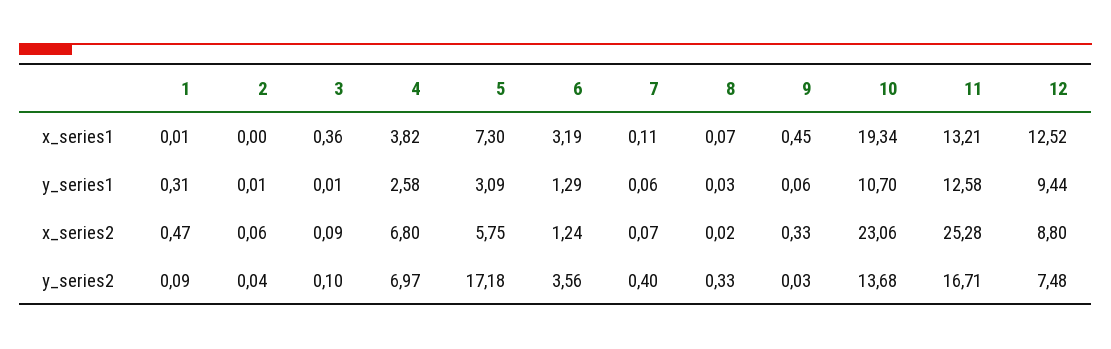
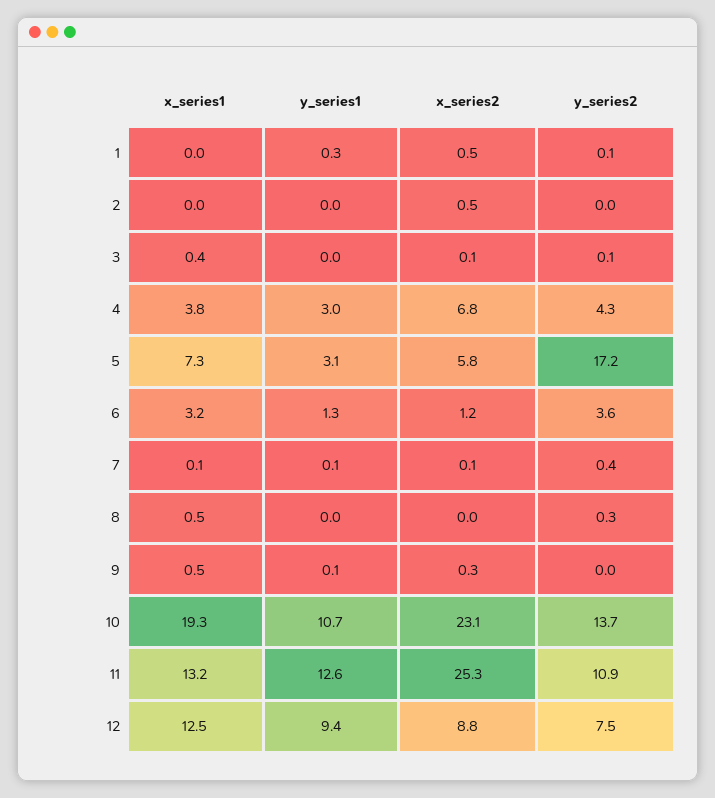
  {
    "1": {
      "x_series1": 0.01,
      "y_series1": 0.31,
      "x_series2": 0.47,
      "y_series2": 0.09
    },
    "2": {
      "x_series1": 0,
      "y_series1": 0.01,
-     "x_series2": 0.06,
+     "x_series2": 0.5,
      "y_series2": 0.04
    },
    "3": {
      "x_series1": 0.36,
      "y_series1": 0.01,
      "x_series2": 0.09,
      "y_series2": 0.1
    },
    "4": {
      "x_series1": 3.82,
-     "y_series1": 2.58,
+     "y_series1": 3,
      "x_series2": 6.8,
-     "y_series2": 6.97
+     "y_series2": 4.3
    },
    "5": {
      "x_series1": 7.3,
      "y_series1": 3.09,
      "x_series2": 5.75,
      "y_series2": 17.18
    },
    "6": {
      "x_series1": 3.19,
      "y_series1": 1.29,
      "x_series2": 1.24,
      "y_series2": 3.56
    },
    "7": {
      "x_series1": 0.11,
      "y_series1": 0.06,
      "x_series2": 0.07,
      "y_series2": 0.4
    },
    "8": {
-     "x_series1": 0.07,
+     "x_series1": 0.5,
      "y_series1": 0.03,
      "x_series2": 0.02,
      "y_series2": 0.33
    },
    "9": {
      "x_series1": 0.45,
      "y_series1": 0.06,
      "x_series2": 0.33,
      "y_series2": 0.03
    },
    "10": {
      "x_series1": 19.34,
      "y_series1": 10.7,
      "x_series2": 23.06,
      "y_series2": 13.68
    },
    "11": {
      "x_series1": 13.21,
      "y_series1": 12.58,
      "x_series2": 25.28,
-     "y_series2": 16.71
+     "y_series2": 10.9
    },
    "12": {
      "x_series1": 12.52,
      "y_series1": 9.44,
      "x_series2": 8.8,
      "y_series2": 7.48
    }
  }

